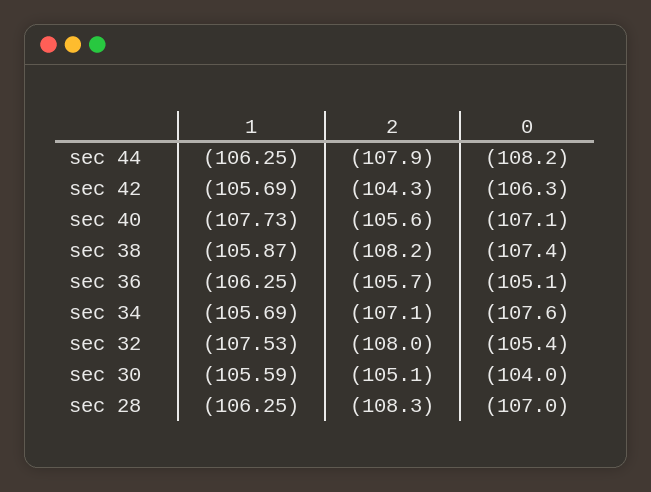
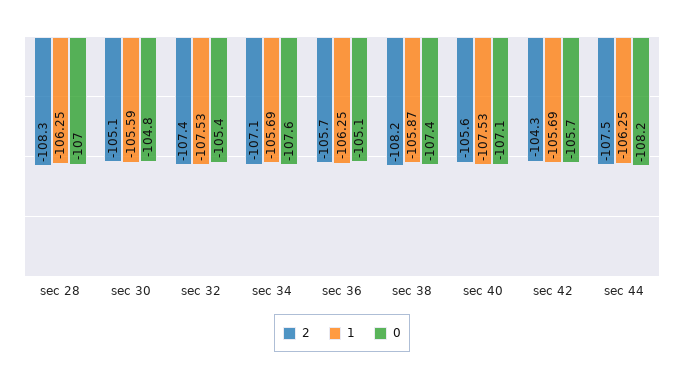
  {
    "1": {
      "sec 44": -106.25,
      "sec 42": -105.69,
-     "sec 40": -107.73,
+     "sec 40": -107.53,
      "sec 38": -105.87,
      "sec 36": -106.25,
      "sec 34": -105.69,
      "sec 32": -107.53,
      "sec 30": -105.59,
      "sec 28": -106.25
    },
    "2": {
-     "sec 44": -107.9,
+     "sec 44": -107.5,
      "sec 42": -104.3,
      "sec 40": -105.6,
      "sec 38": -108.2,
      "sec 36": -105.7,
      "sec 34": -107.1,
-     "sec 32": -108,
+     "sec 32": -107.4,
      "sec 30": -105.1,
      "sec 28": -108.3
    },
    "0": {
      "sec 44": -108.2,
-     "sec 42": -106.3,
+     "sec 42": -105.7,
      "sec 40": -107.1,
      "sec 38": -107.4,
      "sec 36": -105.1,
      "sec 34": -107.6,
      "sec 32": -105.4,
-     "sec 30": -104,
+     "sec 30": -104.8,
      "sec 28": -107
    }
  }

